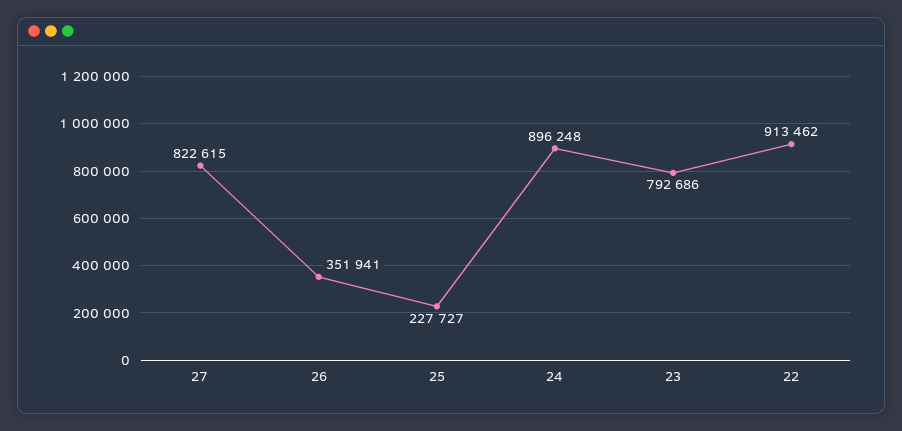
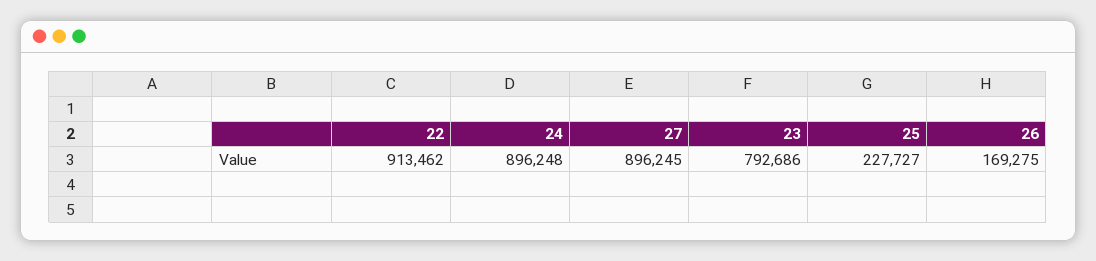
  {
-   "27": 822615,
+   "27": 896245,
-   "26": 351941,
+   "26": 169275,
    "25": 227727,
    "24": 896248,
    "23": 792686,
    "22": 913462
  }

